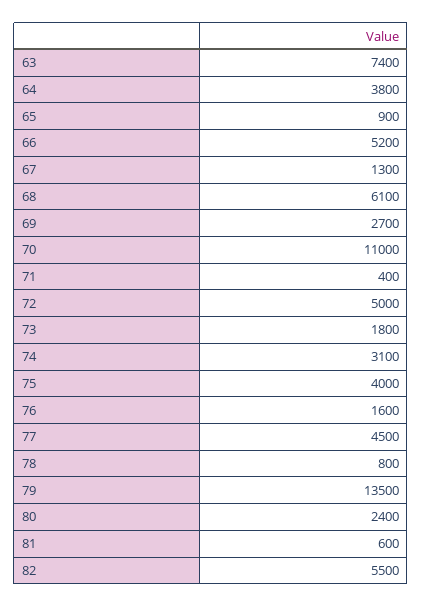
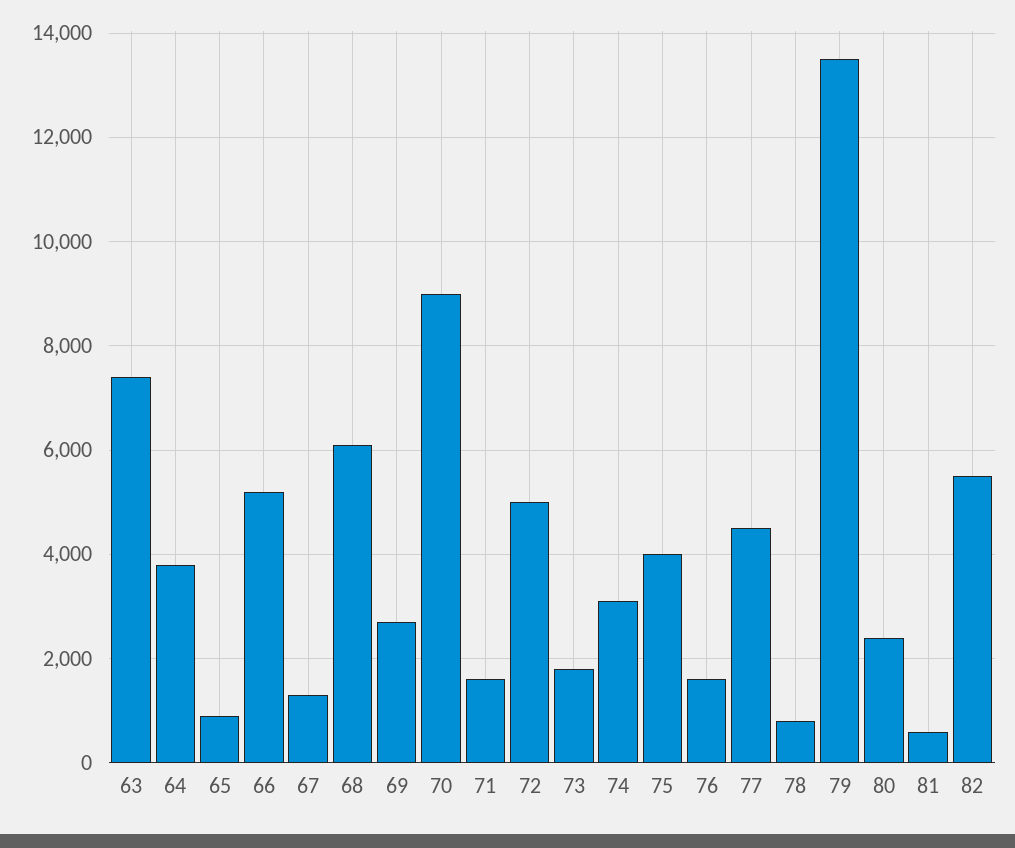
  {
    "63": 7400,
    "64": 3800,
    "65": 900,
    "66": 5200,
    "67": 1300,
    "68": 6100,
    "69": 2700,
-   "70": 11000,
+   "70": 9000,
-   "71": 400,
+   "71": 1600,
    "72": 5000,
    "73": 1800,
    "74": 3100,
    "75": 4000,
    "76": 1600,
    "77": 4500,
    "78": 800,
    "79": 13500,
    "80": 2400,
    "81": 600,
    "82": 5500
  }

